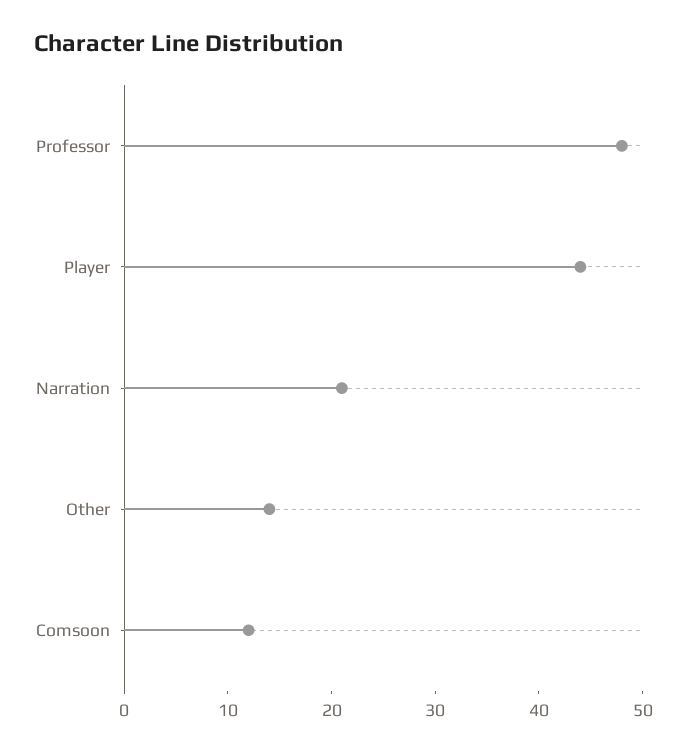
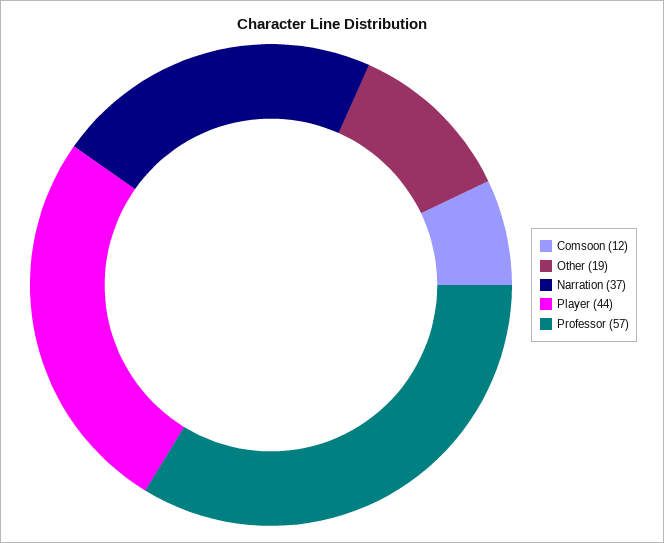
  {
-   "Professor": 48,
+   "Professor": 57,
    "Player": 44,
-   "Narration": 21,
+   "Narration": 37,
-   "Other": 14,
+   "Other": 19,
    "Comsoon": 12
  }

